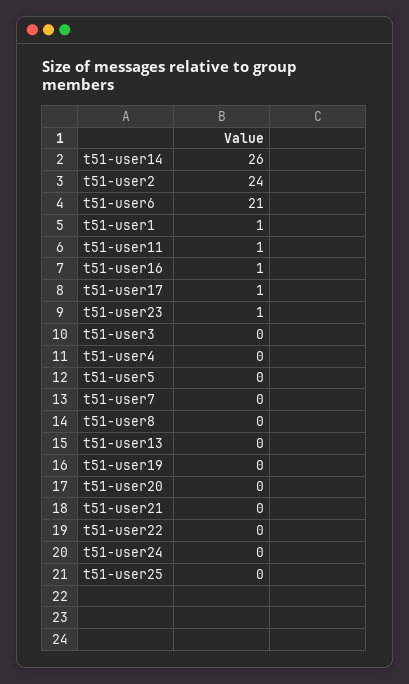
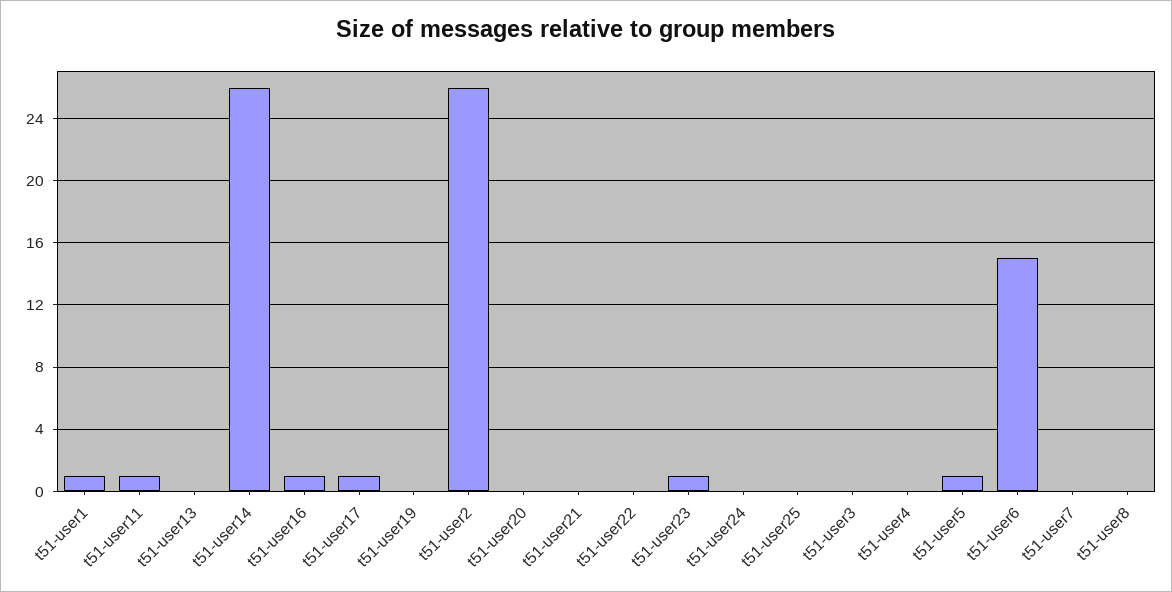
  {
    "t51-user14": 26,
-   "t51-user2": 24,
+   "t51-user2": 26,
-   "t51-user6": 21,
+   "t51-user6": 15,
    "t51-user1": 1,
    "t51-user11": 1,
    "t51-user16": 1,
    "t51-user17": 1,
    "t51-user23": 1,
    "t51-user3": 0,
    "t51-user4": 0,
-   "t51-user5": 0,
+   "t51-user5": 1,
    "t51-user7": 0,
    "t51-user8": 0,
    "t51-user13": 0,
    "t51-user19": 0,
    "t51-user20": 0,
    "t51-user21": 0,
    "t51-user22": 0,
    "t51-user24": 0,
    "t51-user25": 0
  }

